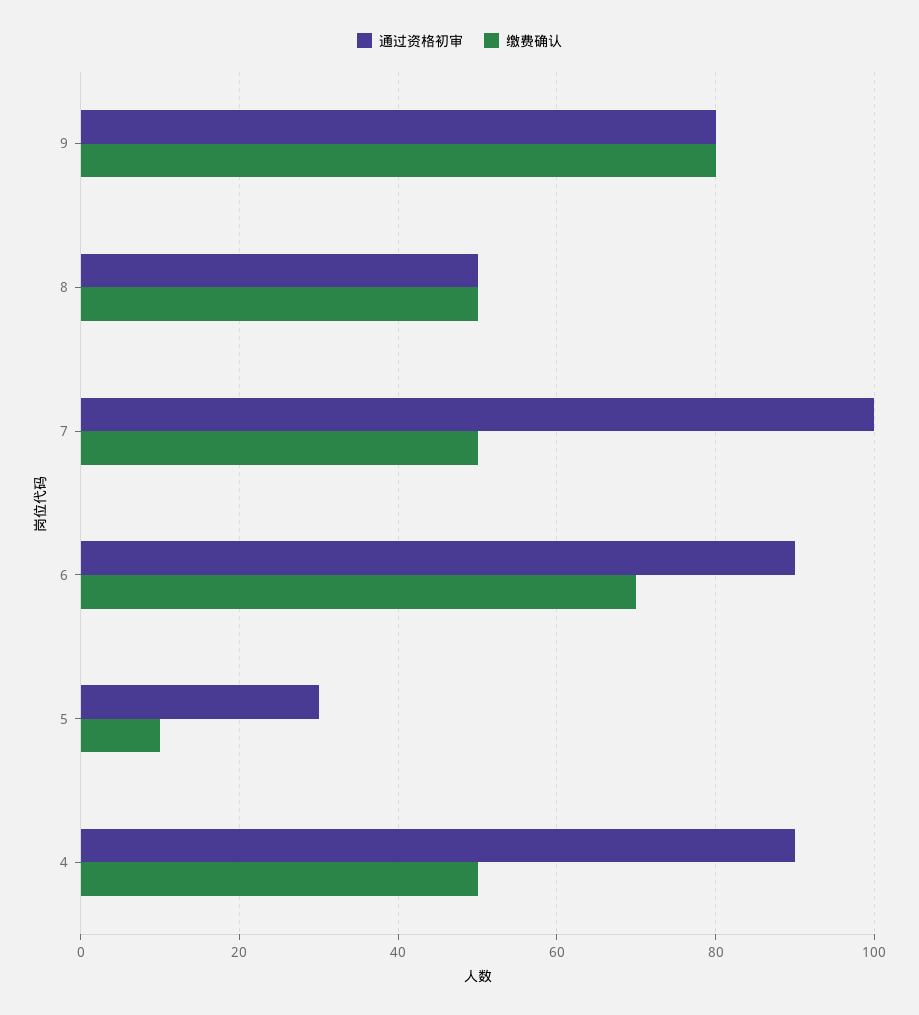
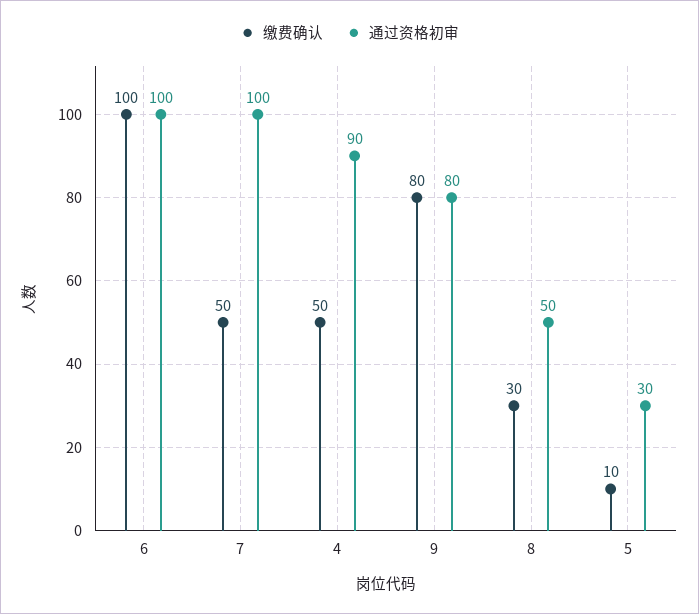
  {
    "通过资格初审": {
      "9": 80,
      "8": 50,
      "7": 100,
-     "6": 90,
+     "6": 100,
      "5": 30,
      "4": 90
    },
    "缴费确认": {
      "9": 80,
-     "8": 50,
+     "8": 30,
      "7": 50,
-     "6": 70,
+     "6": 100,
      "5": 10,
      "4": 50
    }
  }

